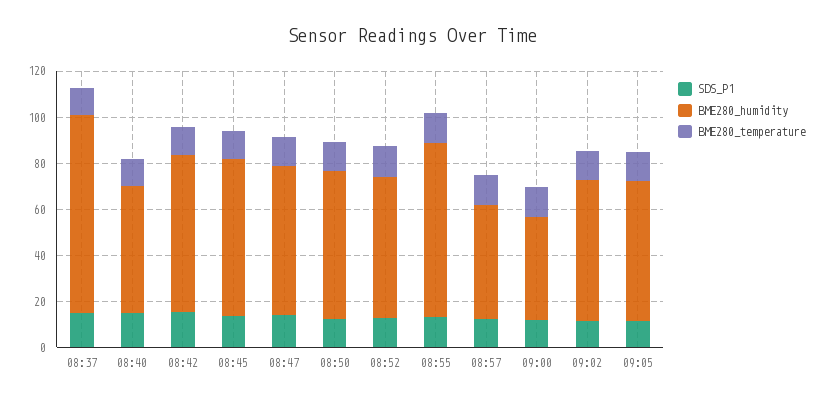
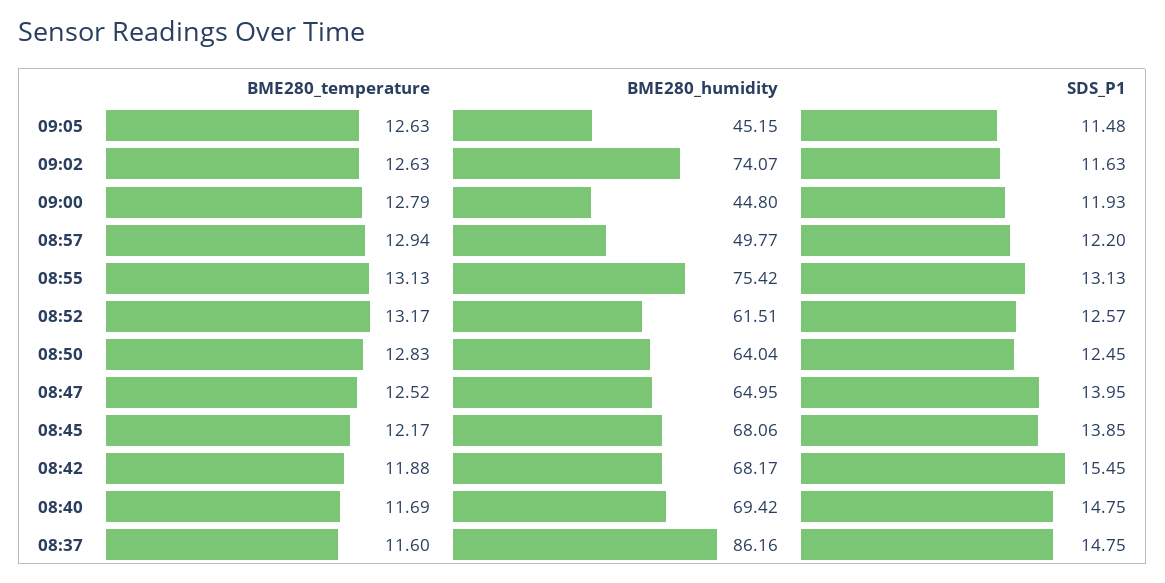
  {
    "SDS_P1": {
      "08:37": 14.75,
      "08:40": 14.75,
      "08:42": 15.45,
      "08:45": 13.85,
      "08:47": 13.95,
      "08:50": 12.45,
      "08:52": 12.57,
      "08:55": 13.13,
      "08:57": 12.2,
      "09:00": 11.93,
      "09:02": 11.63,
      "09:05": 11.48
    },
    "BME280_humidity": {
      "08:37": 86.16,
-     "08:40": 55,
+     "08:40": 69.42,
      "08:42": 68.17,
      "08:45": 68.06,
      "08:47": 64.95,
      "08:50": 64.04,
      "08:52": 61.51,
      "08:55": 75.42,
      "08:57": 49.77,
      "09:00": 44.8,
-     "09:02": 60,
+     "09:02": 74.07,
-     "09:05": 60
+     "09:05": 45.15
    },
    "BME280_temperature": {
      "08:37": 11.6,
      "08:40": 11.69,
      "08:42": 11.88,
      "08:45": 12.17,
      "08:47": 12.52,
      "08:50": 12.83,
      "08:52": 13.17,
      "08:55": 13.13,
      "08:57": 12.94,
      "09:00": 12.79,
      "09:02": 12.63,
      "09:05": 12.63
    }
  }

